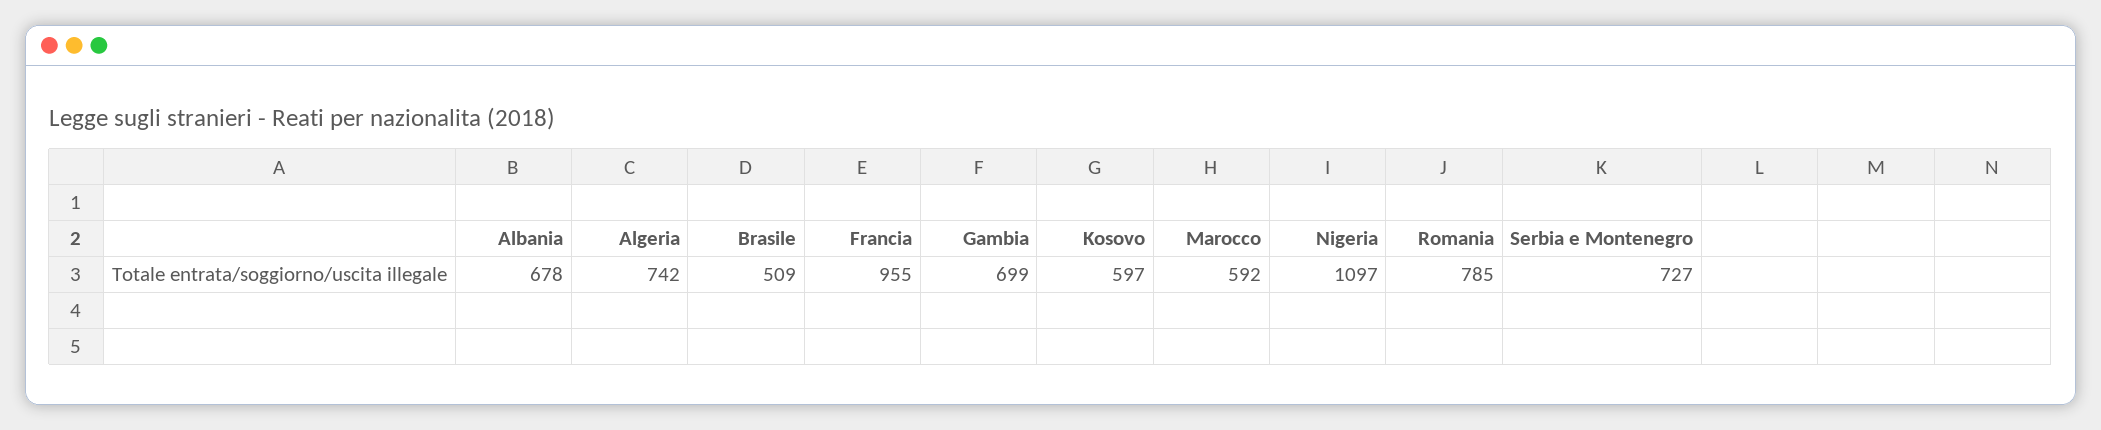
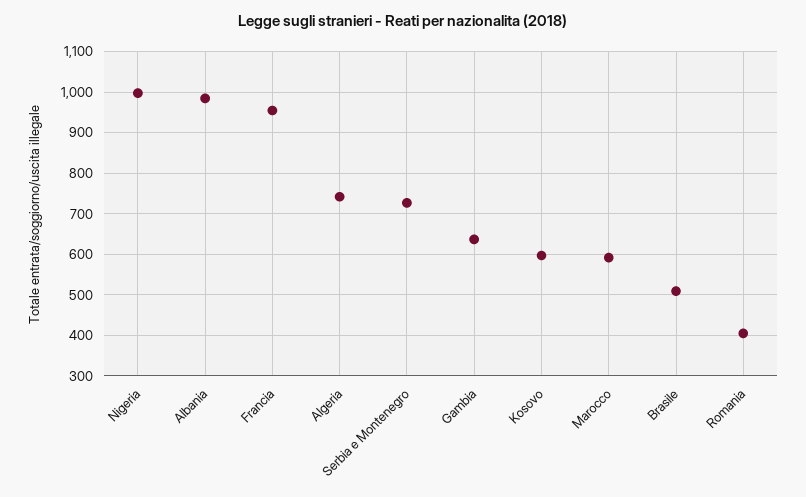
  {
-   "Albania": 678,
+   "Albania": 980,
    "Algeria": 742,
    "Brasile": 509,
    "Francia": 955,
-   "Gambia": 699,
+   "Gambia": 640,
    "Kosovo": 597,
    "Marocco": 592,
-   "Nigeria": 1097,
+   "Nigeria": 1000,
-   "Romania": 785,
+   "Romania": 400,
    "Serbia e Montenegro": 727
  }

